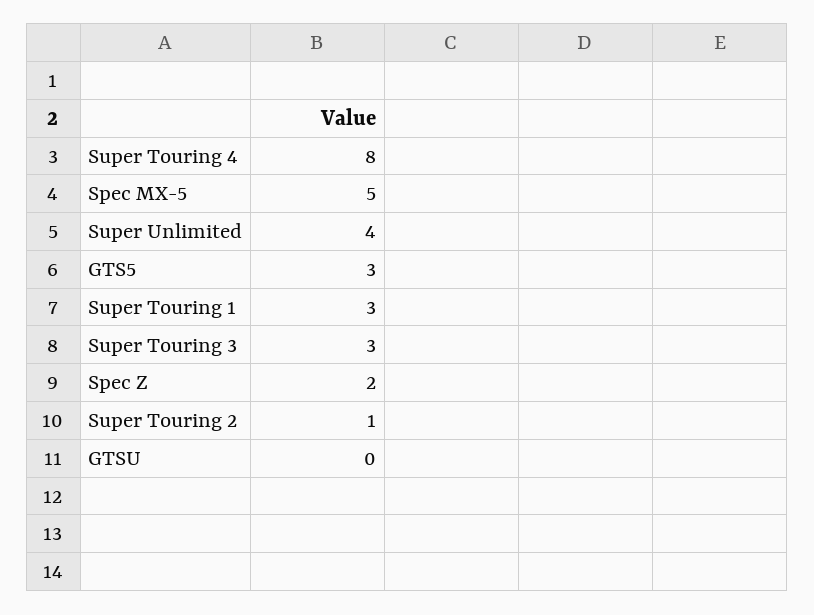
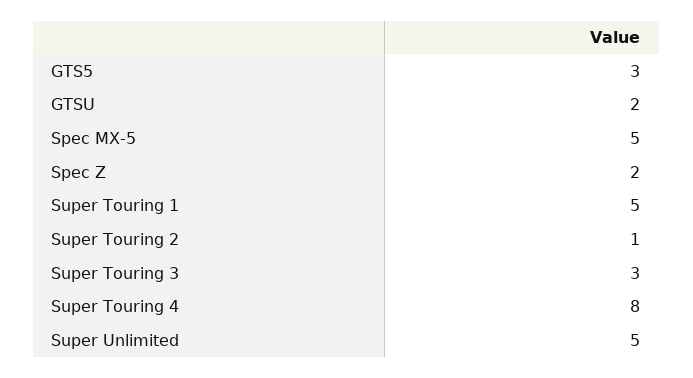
  {
    "Super Touring 4": 8,
    "Spec MX-5": 5,
-   "Super Unlimited": 4,
+   "Super Unlimited": 5,
    "GTS5": 3,
-   "Super Touring 1": 3,
+   "Super Touring 1": 5,
    "Super Touring 3": 3,
    "Spec Z": 2,
    "Super Touring 2": 1,
-   "GTSU": 0
+   "GTSU": 2
  }

